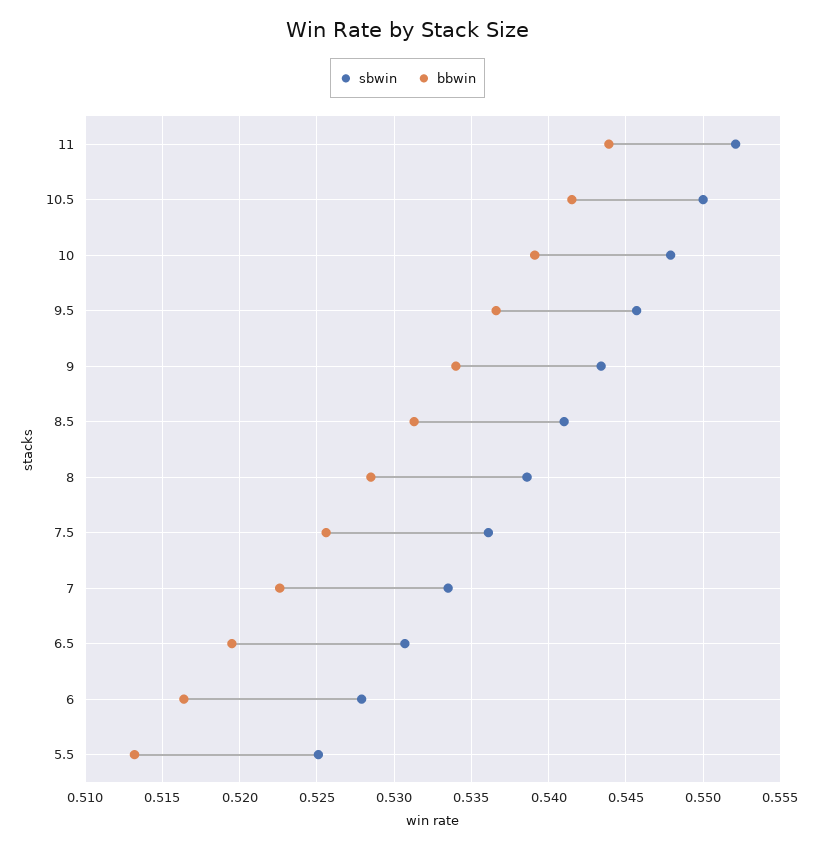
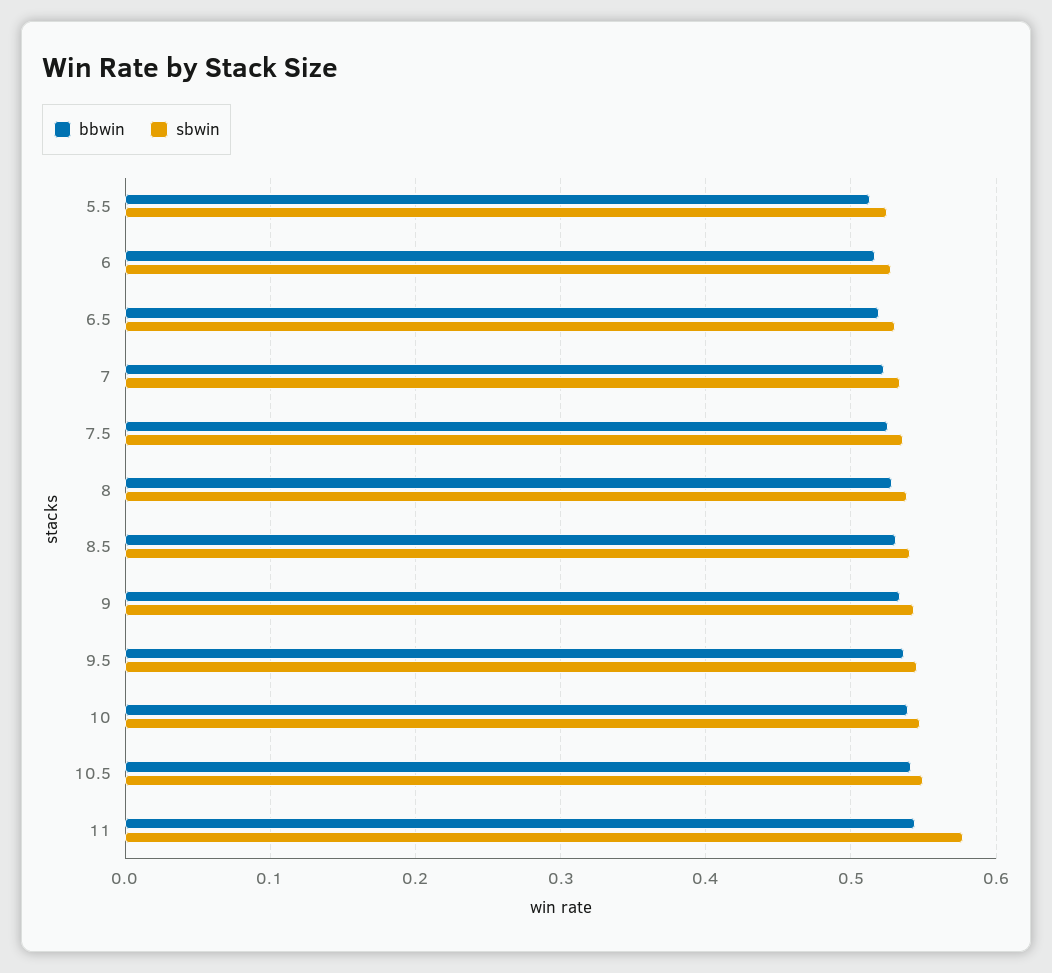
  {
    "sbwin": {
-     "11": 0.552,
+     "11": 0.58,
      "10.5": 0.55,
      "10": 0.548,
      "9.5": 0.5455,
      "9": 0.5435,
      "8.5": 0.541,
      "8": 0.5385,
      "7.5": 0.536,
      "7": 0.5335,
      "6.5": 0.5305,
      "6": 0.528,
      "5.5": 0.525
    },
    "bbwin": {
      "11": 0.544,
      "10.5": 0.5415,
      "10": 0.539,
      "9.5": 0.5365,
      "9": 0.534,
      "8.5": 0.5315,
      "8": 0.5285,
      "7.5": 0.5255,
      "7": 0.5225,
      "6.5": 0.5195,
      "6": 0.5165,
      "5.5": 0.513
    }
  }

